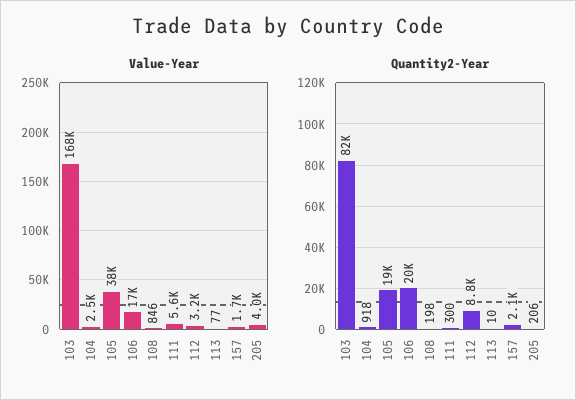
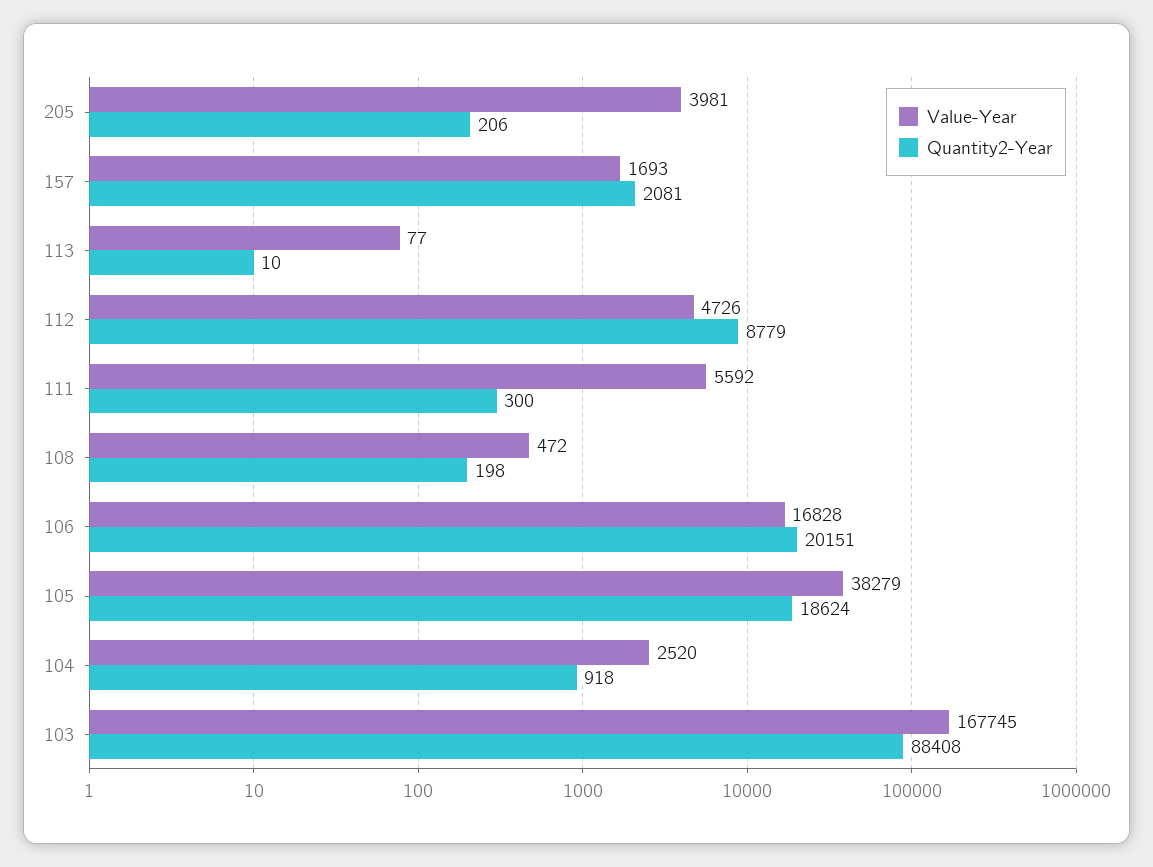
  {
    "Value-Year": {
      "103": 167745,
      "104": 2520,
      "105": 38279,
      "106": 16828,
-     "108": 846,
+     "108": 472,
      "111": 5592,
-     "112": 3200,
+     "112": 4726,
      "113": 77,
      "157": 1693,
      "205": 3981
    },
    "Quantity2-Year": {
-     "103": 82000,
+     "103": 88408,
      "104": 918,
      "105": 18624,
      "106": 20151,
      "108": 198,
      "111": 300,
      "112": 8779,
      "113": 10,
      "157": 2081,
      "205": 206
    }
  }

